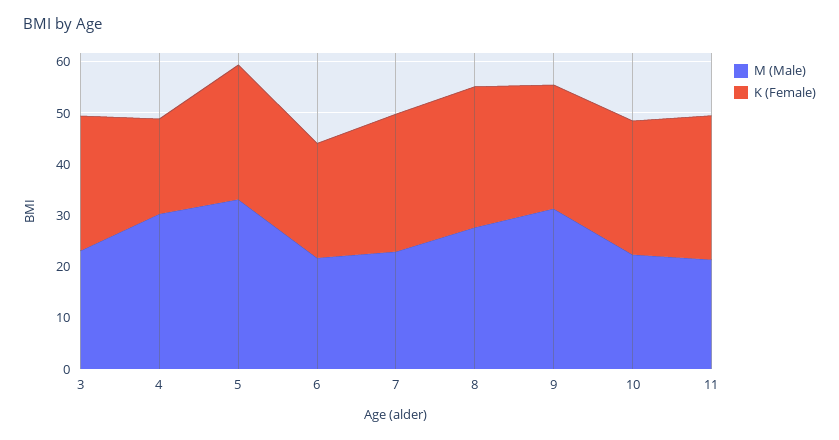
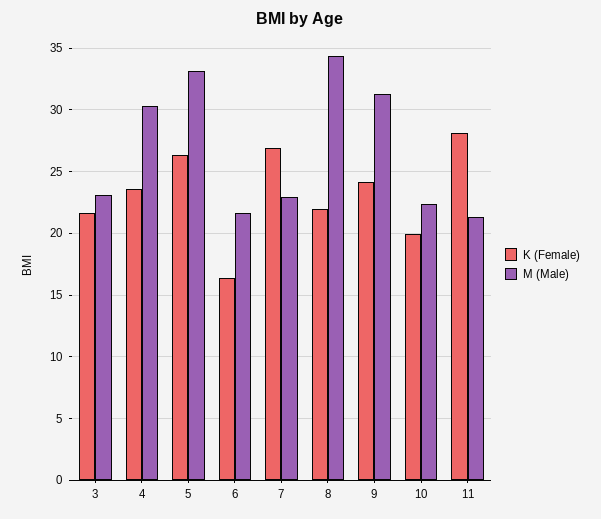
  {
    "M (Male)": {
      "3": 23,
      "4": 30.5,
      "5": 33,
      "6": 21.5,
      "7": 23,
-     "8": 28,
+     "8": 34.5,
      "9": 31.5,
      "10": 22.5,
      "11": 21.5
    },
    "K (Female)": {
-     "3": 26,
+     "3": 21.5,
-     "4": 18,
+     "4": 23.5,
      "5": 26.5,
-     "6": 22,
+     "6": 16.5,
      "7": 27,
-     "8": 28,
+     "8": 22,
      "9": 24,
-     "10": 26,
+     "10": 20,
      "11": 28
    }
  }

